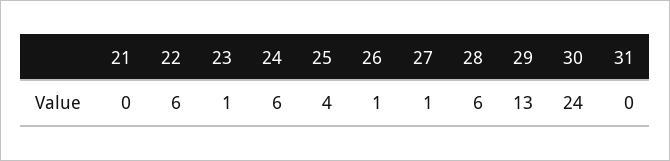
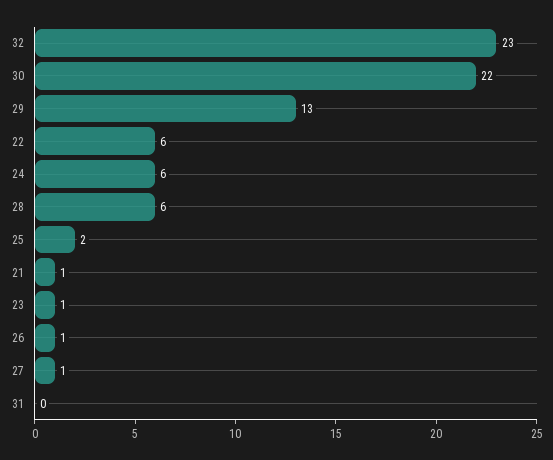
  {
-   "21": 0,
+   "21": 1,
    "22": 6,
    "23": 1,
    "24": 6,
-   "25": 4,
+   "25": 2,
    "26": 1,
    "27": 1,
    "28": 6,
    "29": 13,
-   "30": 24,
+   "30": 22,
-   "31": 0
+   "31": 0,
+   "32": 23
  }

